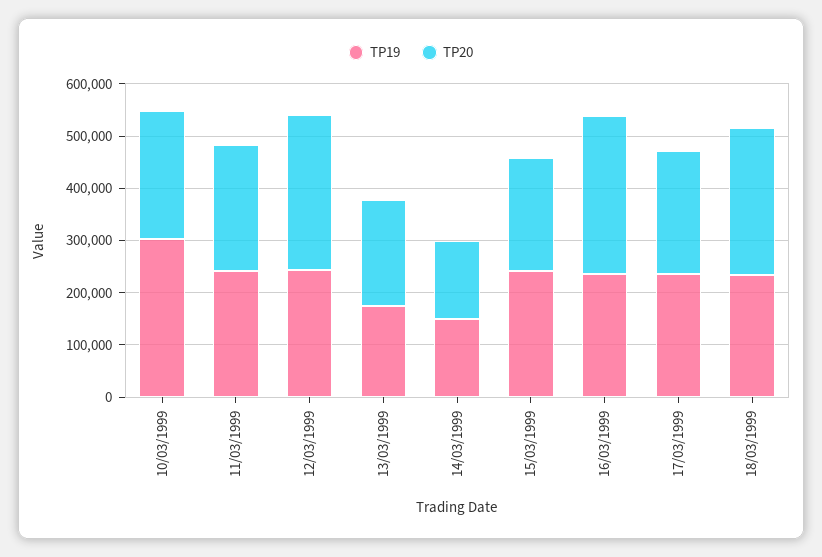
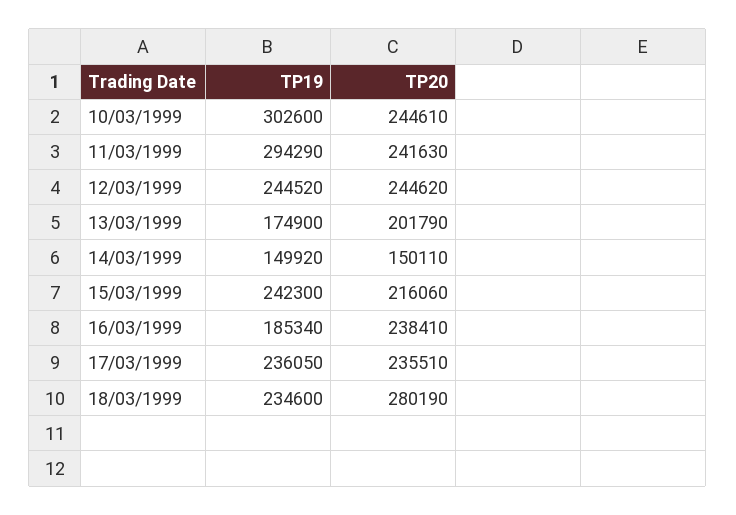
  {
    "TP19": {
      "10/03/1999": 302600,
-     "11/03/1999": 240000,
+     "11/03/1999": 294290,
      "12/03/1999": 244520,
      "13/03/1999": 174900,
      "14/03/1999": 149920,
      "15/03/1999": 242300,
-     "16/03/1999": 240000,
+     "16/03/1999": 185340,
      "17/03/1999": 236050,
      "18/03/1999": 234600
    },
    "TP20": {
      "10/03/1999": 244610,
      "11/03/1999": 241630,
-     "12/03/1999": 300000,
+     "12/03/1999": 244620,
      "13/03/1999": 201790,
      "14/03/1999": 150110,
      "15/03/1999": 216060,
-     "16/03/1999": 300000,
+     "16/03/1999": 238410,
      "17/03/1999": 235510,
      "18/03/1999": 280190
    }
  }

